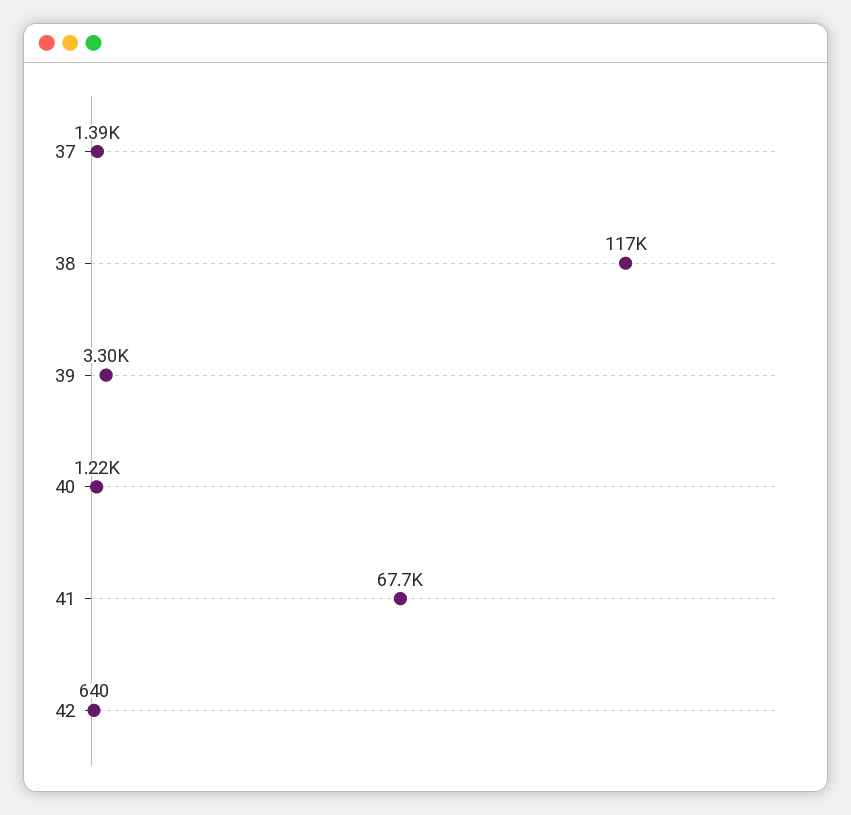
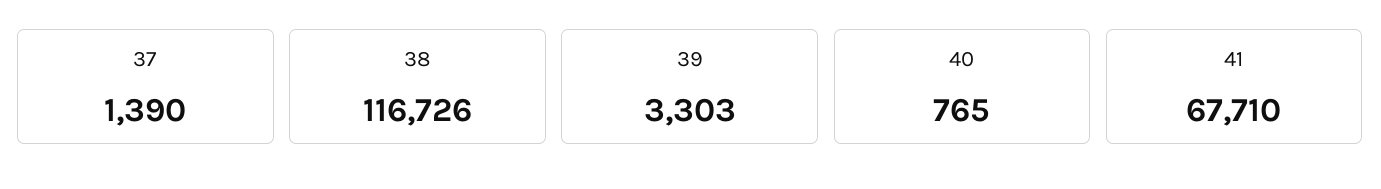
  {
    "37": 1390,
    "38": 116726,
    "39": 3303,
-   "40": 1220,
+   "40": 765,
-   "41": 67710,
+   "41": 67710
-   "42": 640
  }

